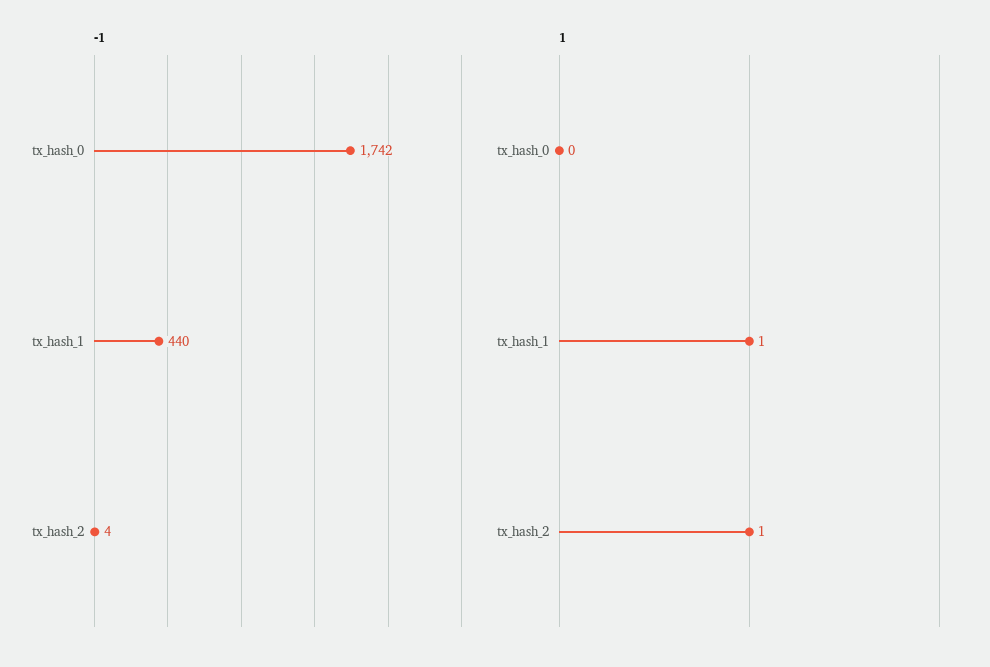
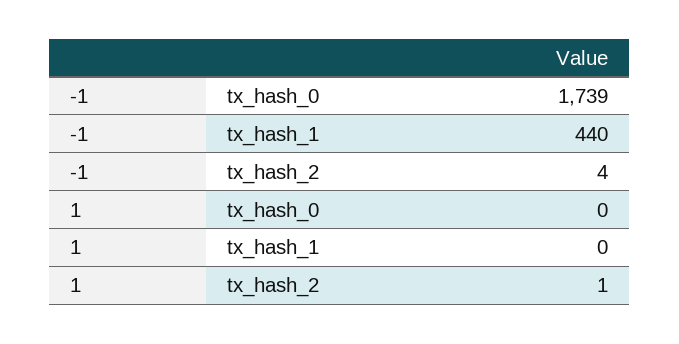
  {
    "-1": {
-     "tx_hash_0": 1742,
+     "tx_hash_0": 1739,
      "tx_hash_1": 440,
      "tx_hash_2": 4
    },
    "1": {
      "tx_hash_0": 0,
-     "tx_hash_1": 1,
+     "tx_hash_1": 0,
      "tx_hash_2": 1
    }
  }

